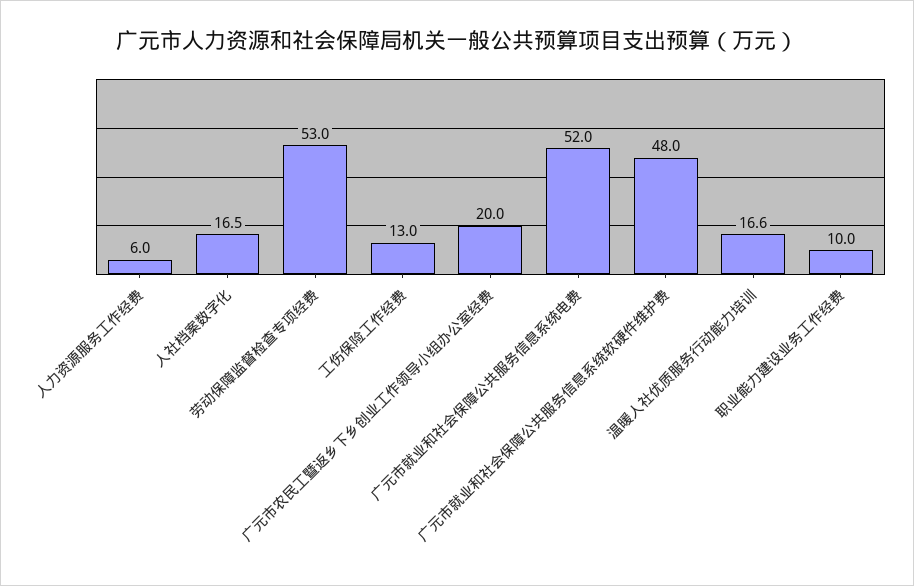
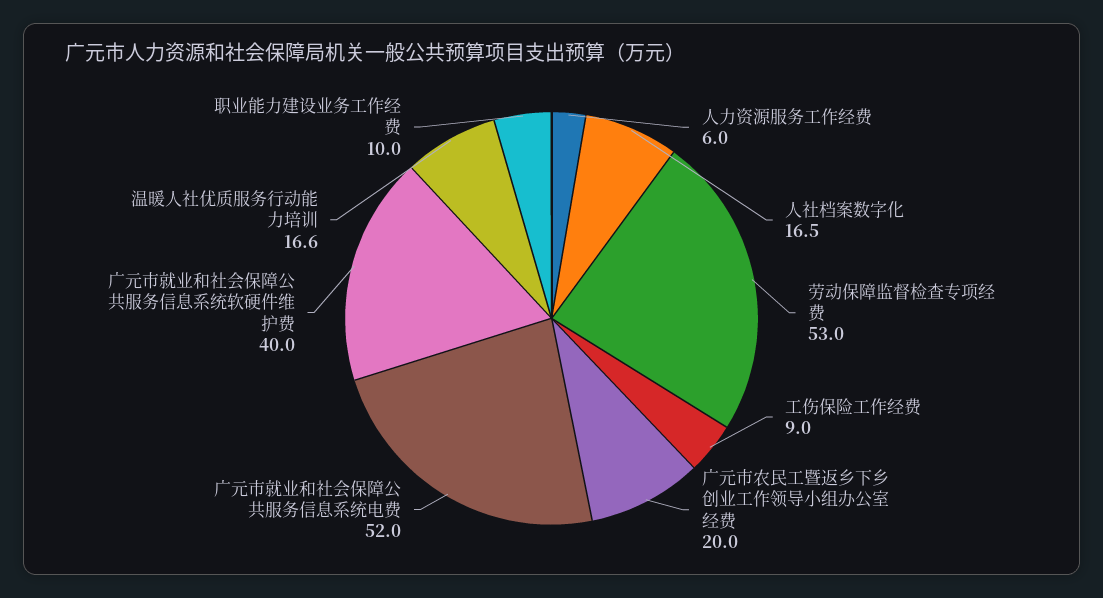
  {
    "人力资源服务工作经费": 6,
    "人社档案数字化": 16.5,
    "劳动保障监督检查专项经费": 53,
-   "工伤保险工作经费": 13,
+   "工伤保险工作经费": 9,
    "广元市农民工暨返乡下乡创业工作领导小组办公室经费": 20,
    "广元市就业和社会保障公共服务信息系统电费": 52,
-   "广元市就业和社会保障公共服务信息系统软硬件维护费": 48,
+   "广元市就业和社会保障公共服务信息系统软硬件维护费": 40,
    "温暖人社优质服务行动能力培训": 16.6,
    "职业能力建设业务工作经费": 10
  }

